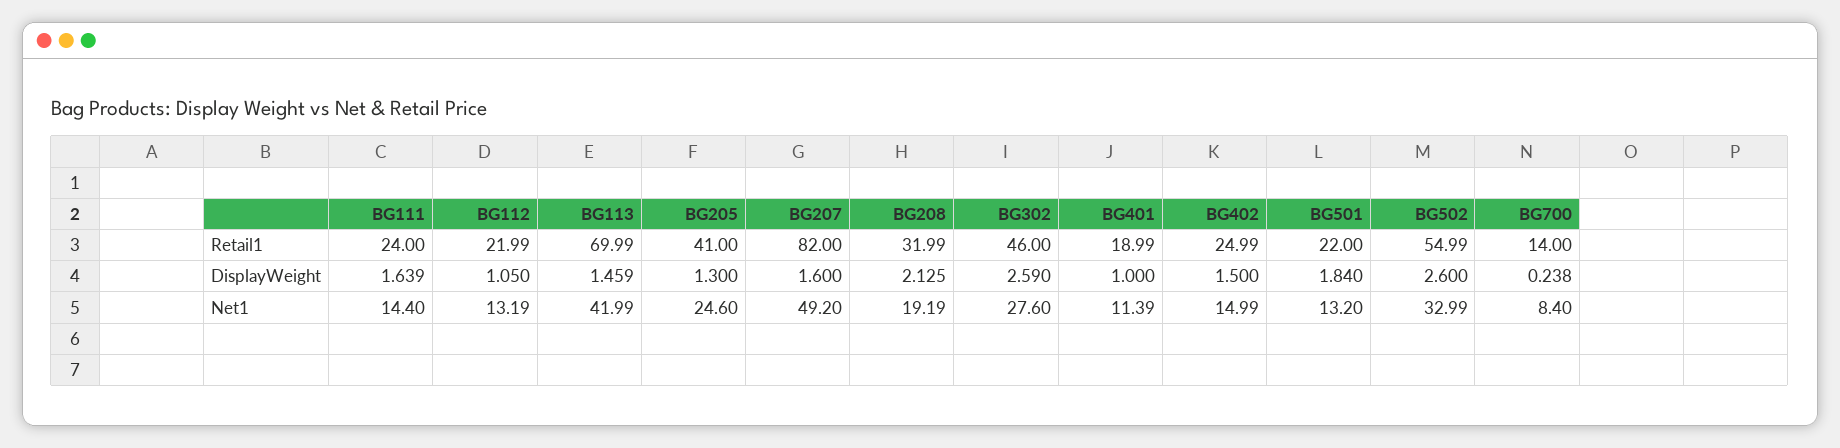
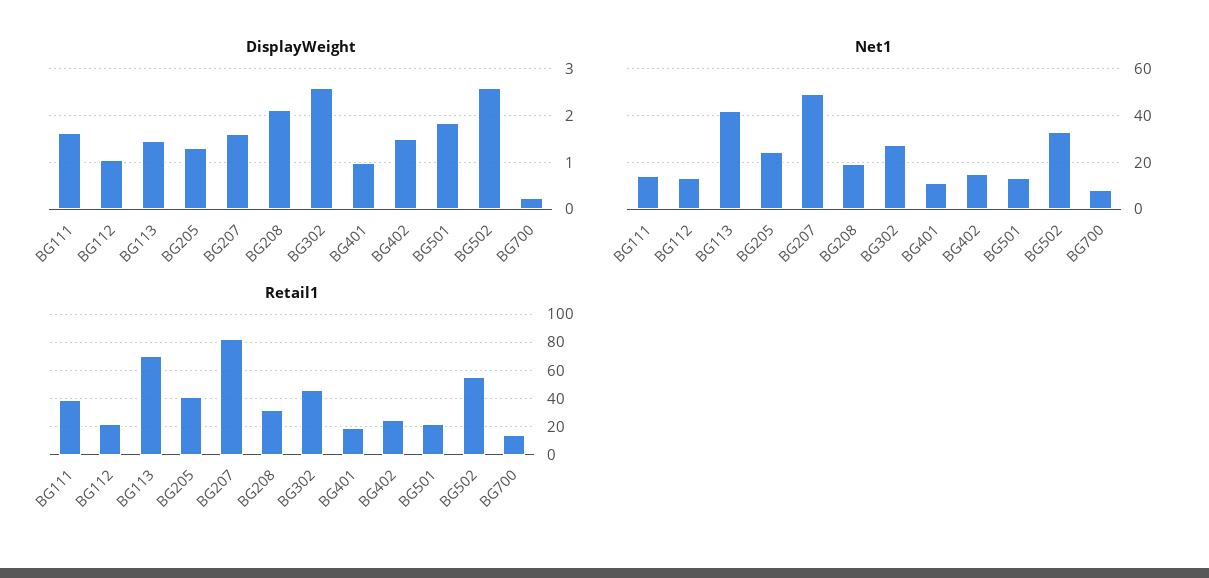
  {
    "Retail1": {
-     "BG111": 24,
+     "BG111": 40,
      "BG112": 21.99,
      "BG113": 69.99,
      "BG205": 41,
      "BG207": 82,
      "BG208": 31.99,
      "BG302": 46,
      "BG401": 18.99,
      "BG402": 24.99,
      "BG501": 22,
      "BG502": 54.99,
      "BG700": 14
    },
    "DisplayWeight": {
      "BG111": 1.639,
      "BG112": 1.05,
      "BG113": 1.459,
      "BG205": 1.3,
      "BG207": 1.6,
      "BG208": 2.125,
      "BG302": 2.59,
      "BG401": 1,
      "BG402": 1.5,
      "BG501": 1.84,
      "BG502": 2.6,
      "BG700": 0.238
    },
    "Net1": {
      "BG111": 14.4,
      "BG112": 13.19,
      "BG113": 41.99,
      "BG205": 24.6,
      "BG207": 49.2,
      "BG208": 19.19,
      "BG302": 27.6,
      "BG401": 11.39,
      "BG402": 14.99,
      "BG501": 13.2,
      "BG502": 32.99,
      "BG700": 8.4
    }
  }

